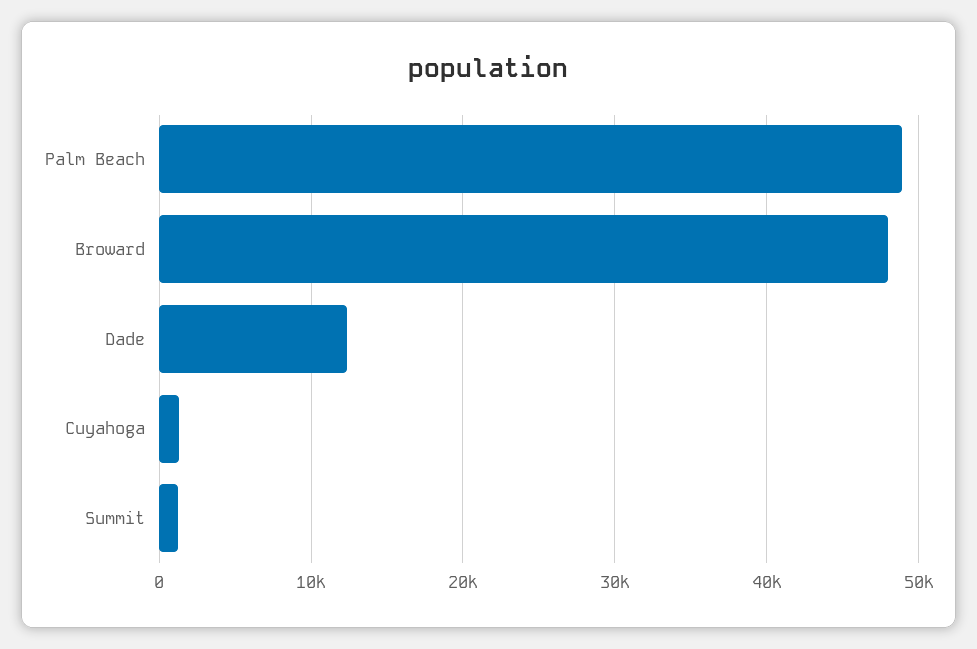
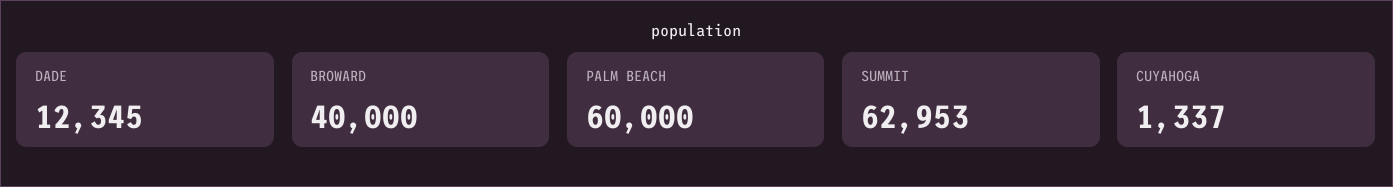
  {
-   "Palm Beach": 49000,
+   "Palm Beach": 60000,
-   "Broward": 48000,
+   "Broward": 40000,
    "Dade": 12345,
    "Cuyahoga": 1337,
-   "Summit": 1000
+   "Summit": 62953
  }

